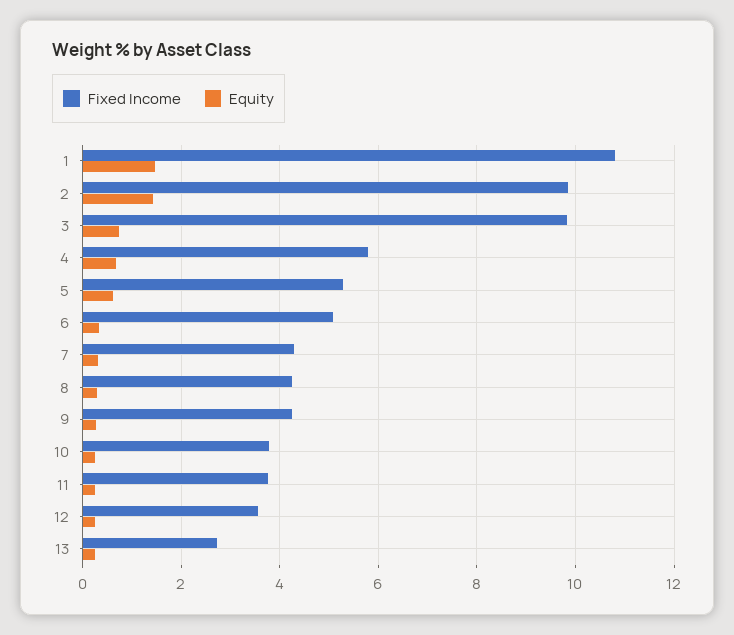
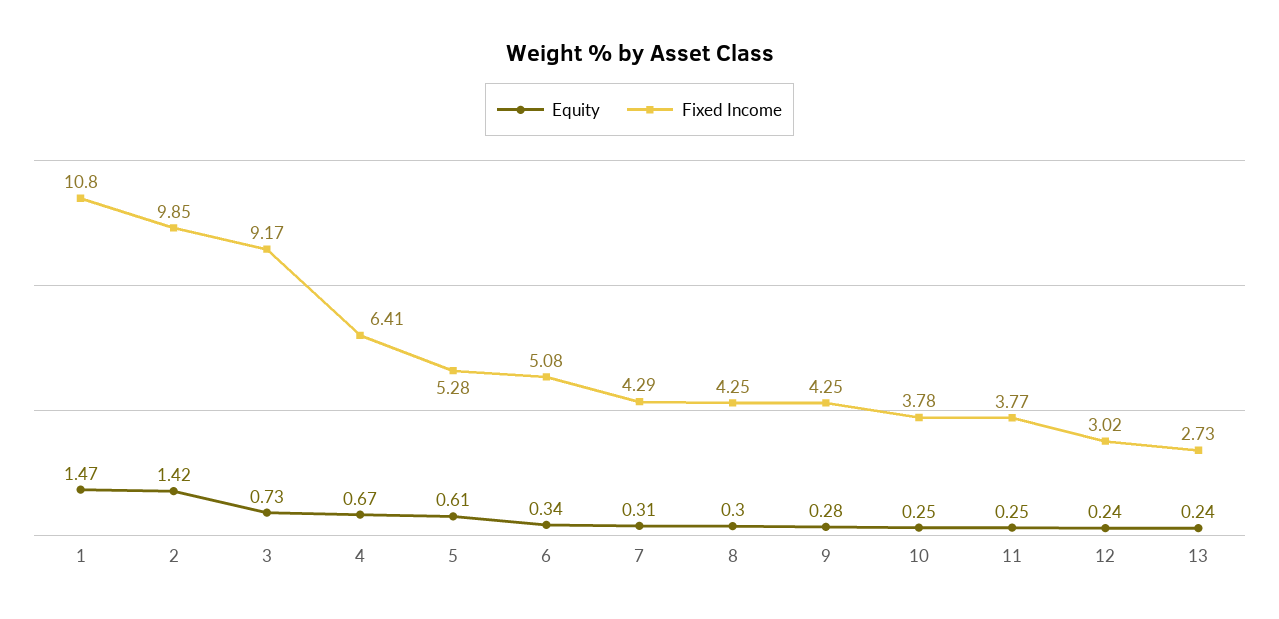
  {
    "Fixed Income": {
      "1": 10.8,
      "2": 9.85,
-     "3": 9.8,
+     "3": 9.17,
-     "4": 5.8,
+     "4": 6.41,
      "5": 5.28,
      "6": 5.08,
      "7": 4.29,
      "8": 4.25,
      "9": 4.25,
      "10": 3.78,
      "11": 3.77,
-     "12": 3.6,
+     "12": 3.02,
      "13": 2.73
    },
    "Equity": {
      "1": 1.47,
      "2": 1.42,
      "3": 0.73,
      "4": 0.67,
      "5": 0.61,
      "6": 0.34,
      "7": 0.31,
      "8": 0.3,
      "9": 0.28,
      "10": 0.25,
      "11": 0.25,
      "12": 0.24,
      "13": 0.24
    }
  }

